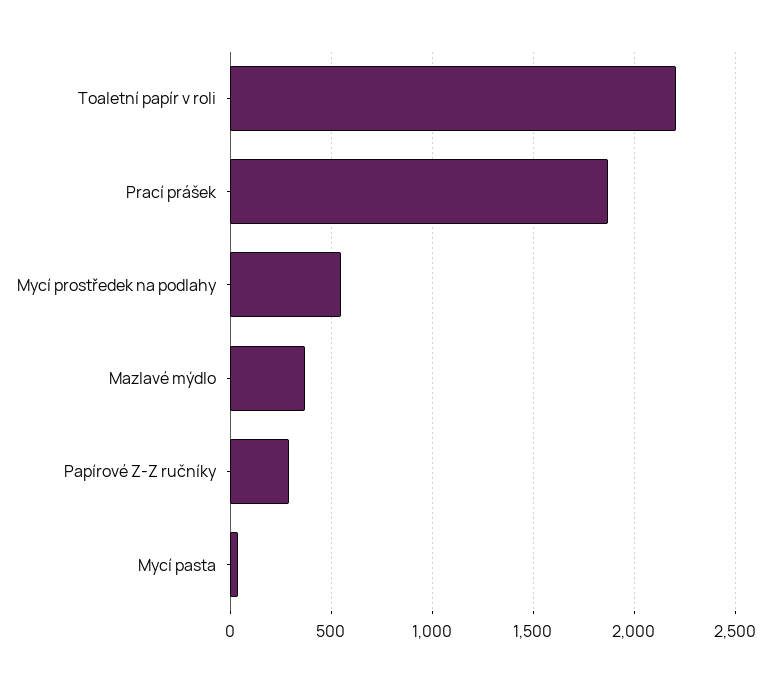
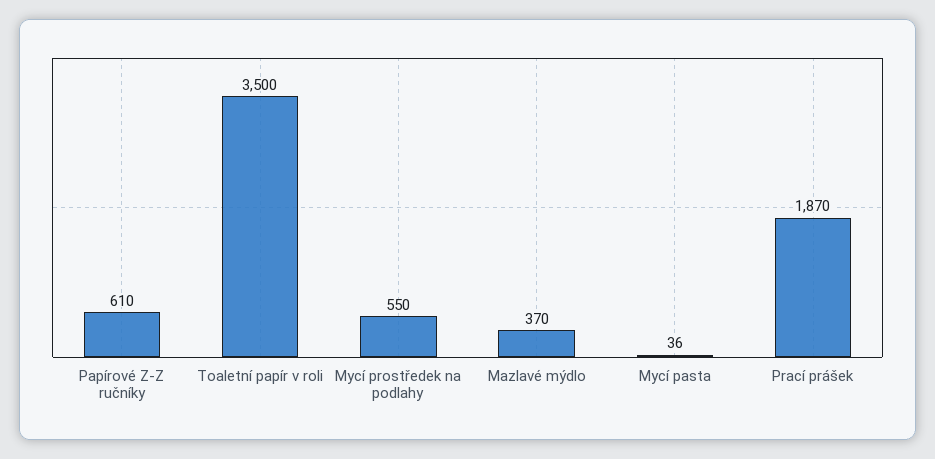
  {
-   "Toaletní papír v roli": 2200,
+   "Toaletní papír v roli": 3500,
    "Prací prášek": 1870,
    "Mycí prostředek na podlahy": 550,
    "Mazlavé mýdlo": 370,
-   "Papírové Z-Z ručníky": 300,
+   "Papírové Z-Z ručníky": 610,
    "Mycí pasta": 36
  }

